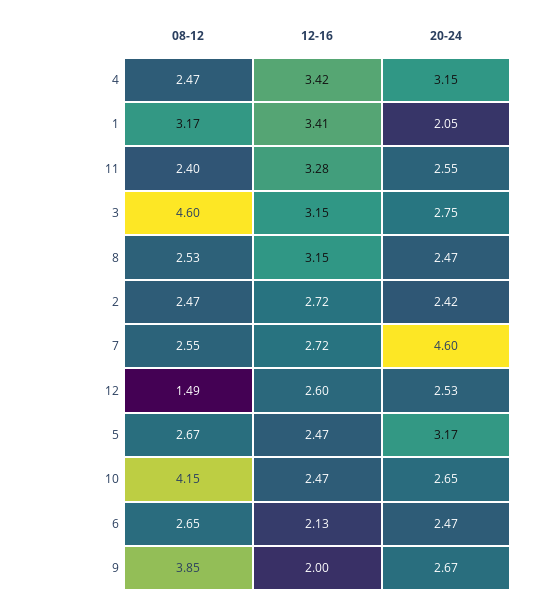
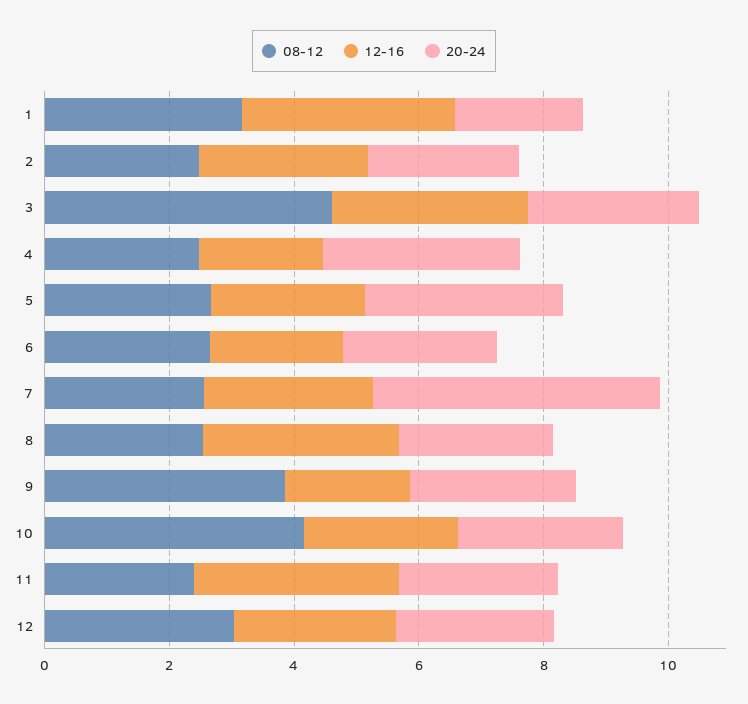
  {
    "08-12": {
      "4": 2.47,
      "1": 3.17,
      "11": 2.4,
      "3": 4.6,
      "8": 2.53,
      "2": 2.47,
      "7": 2.55,
-     "12": 1.49,
+     "12": 3,
      "5": 2.67,
      "10": 4.15,
      "6": 2.65,
      "9": 3.85
    },
    "12-16": {
-     "4": 3.42,
+     "4": 2,
      "1": 3.41,
      "11": 3.28,
      "3": 3.15,
      "8": 3.15,
      "2": 2.72,
      "7": 2.72,
      "12": 2.6,
      "5": 2.47,
      "10": 2.47,
      "6": 2.13,
      "9": 2
    },
    "20-24": {
      "4": 3.15,
      "1": 2.05,
      "11": 2.55,
      "3": 2.75,
      "8": 2.47,
      "2": 2.42,
      "7": 4.6,
      "12": 2.53,
      "5": 3.17,
      "10": 2.65,
      "6": 2.47,
      "9": 2.67
    }
  }

